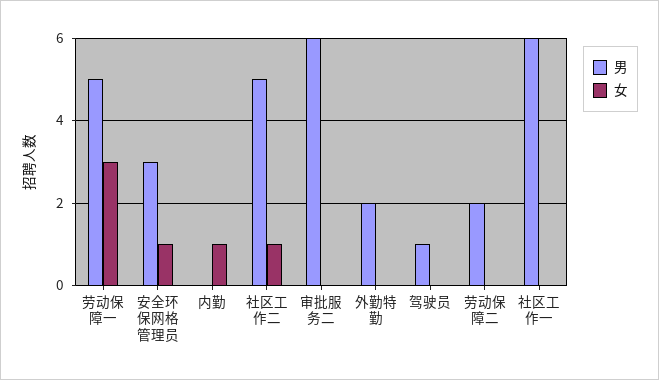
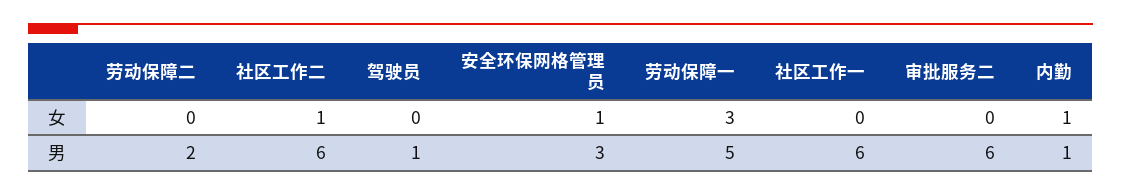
  {
    "男": {
      "劳动保障一": 5,
      "安全环保网格管理员": 3,
-     "内勤": 0,
+     "内勤": 1,
-     "社区工作二": 5,
+     "社区工作二": 6,
      "审批服务二": 6,
-     "外勤特勤": 2,
      "驾驶员": 1,
      "劳动保障二": 2,
      "社区工作一": 6
    },
    "女": {
      "劳动保障一": 3,
      "安全环保网格管理员": 1,
      "内勤": 1,
      "社区工作二": 1,
      "审批服务二": 0,
-     "外勤特勤": 0,
      "驾驶员": 0,
      "劳动保障二": 0,
      "社区工作一": 0
    }
  }

